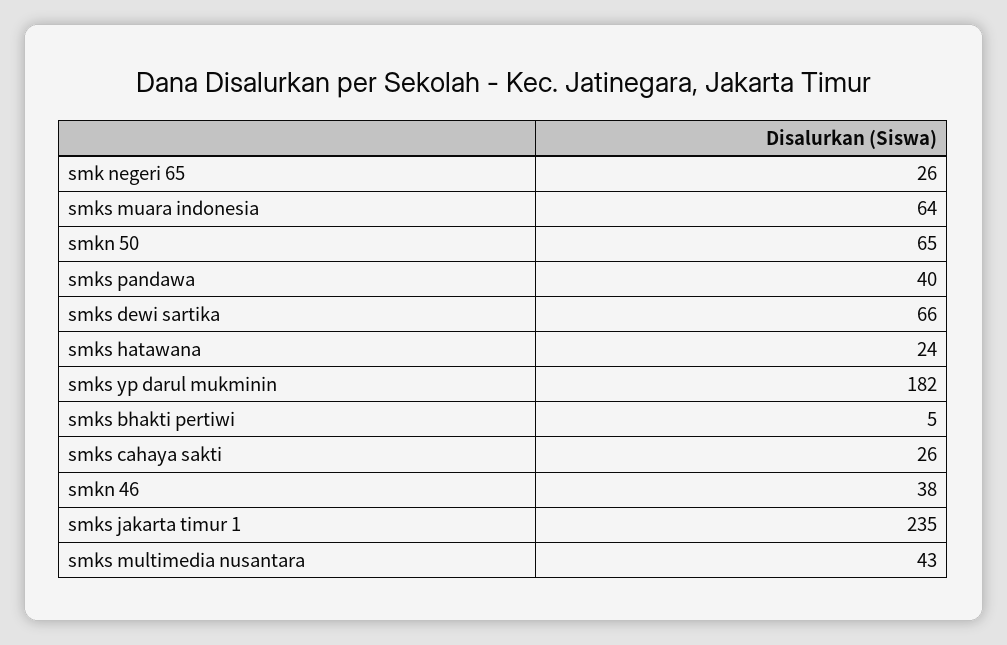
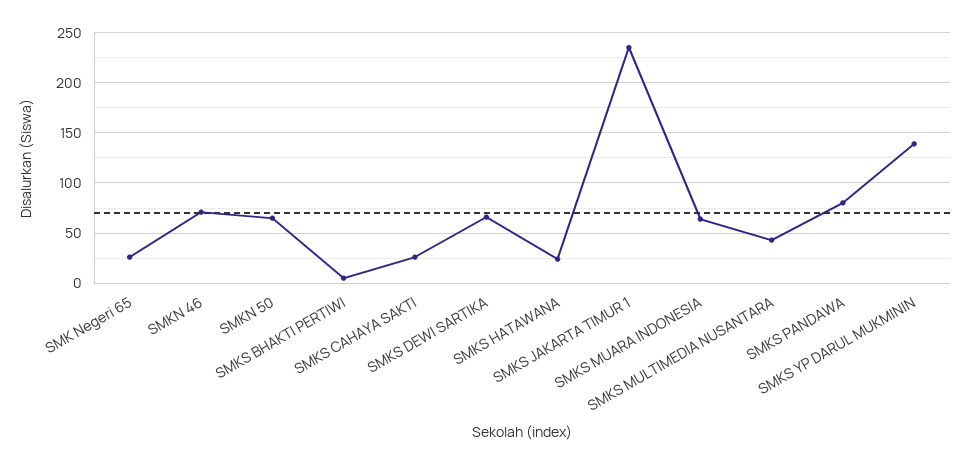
  {
    "smk negeri 65": 26,
    "smks muara indonesia": 64,
    "smkn 50": 65,
-   "smks pandawa": 40,
+   "smks pandawa": 80,
    "smks dewi sartika": 66,
    "smks hatawana": 24,
-   "smks yp darul mukminin": 182,
+   "smks yp darul mukminin": 140,
    "smks bhakti pertiwi": 5,
    "smks cahaya sakti": 26,
-   "smkn 46": 38,
+   "smkn 46": 70,
    "smks jakarta timur 1": 235,
    "smks multimedia nusantara": 43
  }

